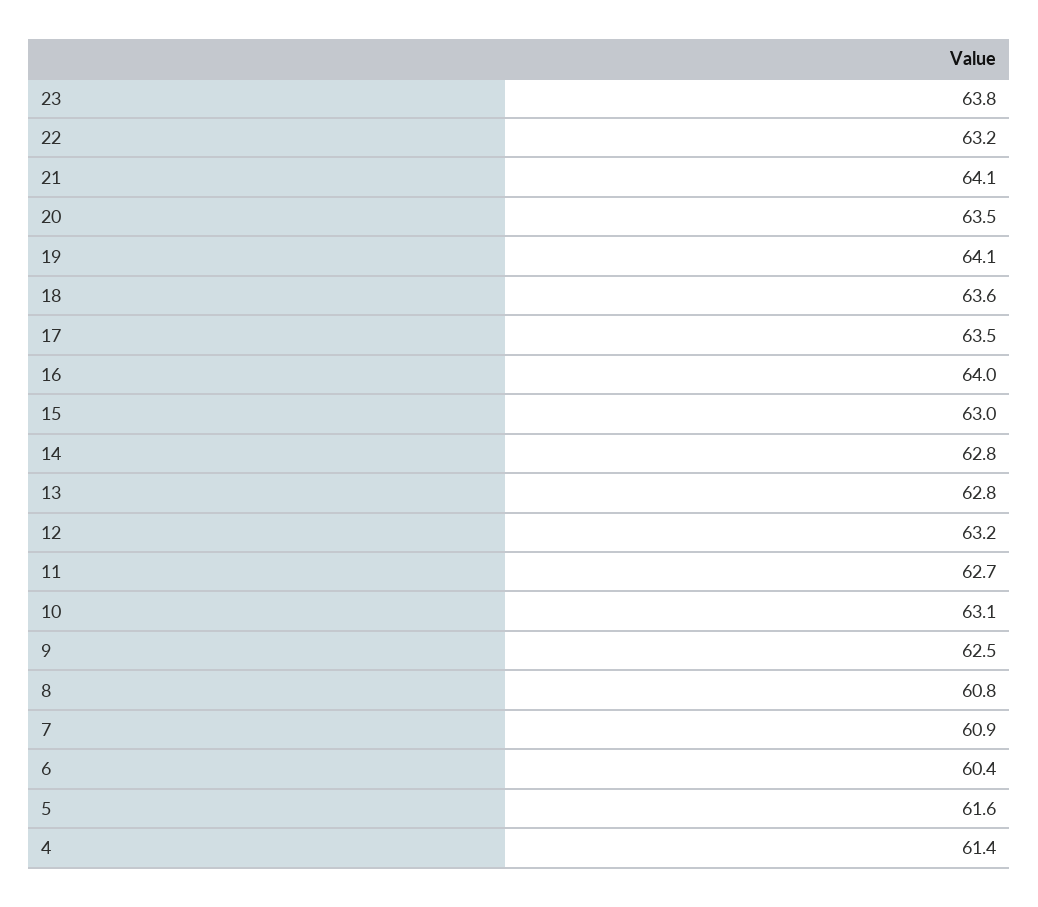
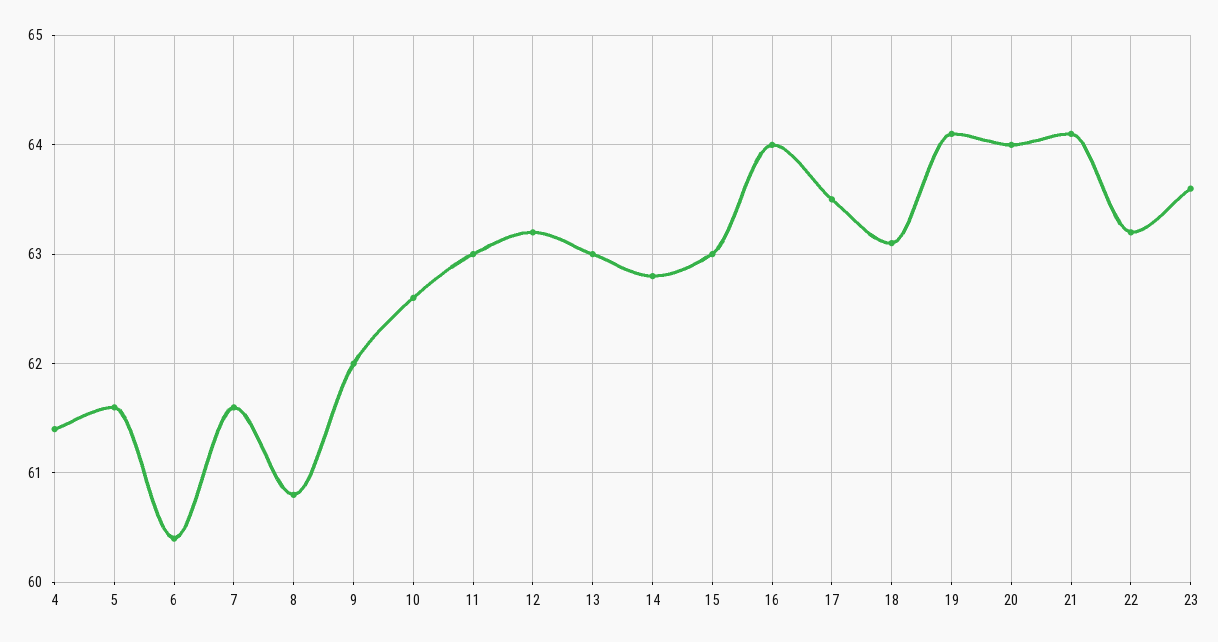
  {
-   "23": 63.8,
+   "23": 63.6,
    "22": 63.2,
    "21": 64.1,
-   "20": 63.5,
+   "20": 64,
    "19": 64.1,
-   "18": 63.6,
+   "18": 63.1,
    "17": 63.5,
    "16": 64,
    "15": 63,
    "14": 62.8,
-   "13": 62.8,
+   "13": 63,
    "12": 63.2,
-   "11": 62.7,
+   "11": 63,
-   "10": 63.1,
+   "10": 62.6,
-   "9": 62.5,
+   "9": 62,
    "8": 60.8,
-   "7": 60.9,
+   "7": 61.6,
    "6": 60.4,
    "5": 61.6,
    "4": 61.4
  }

